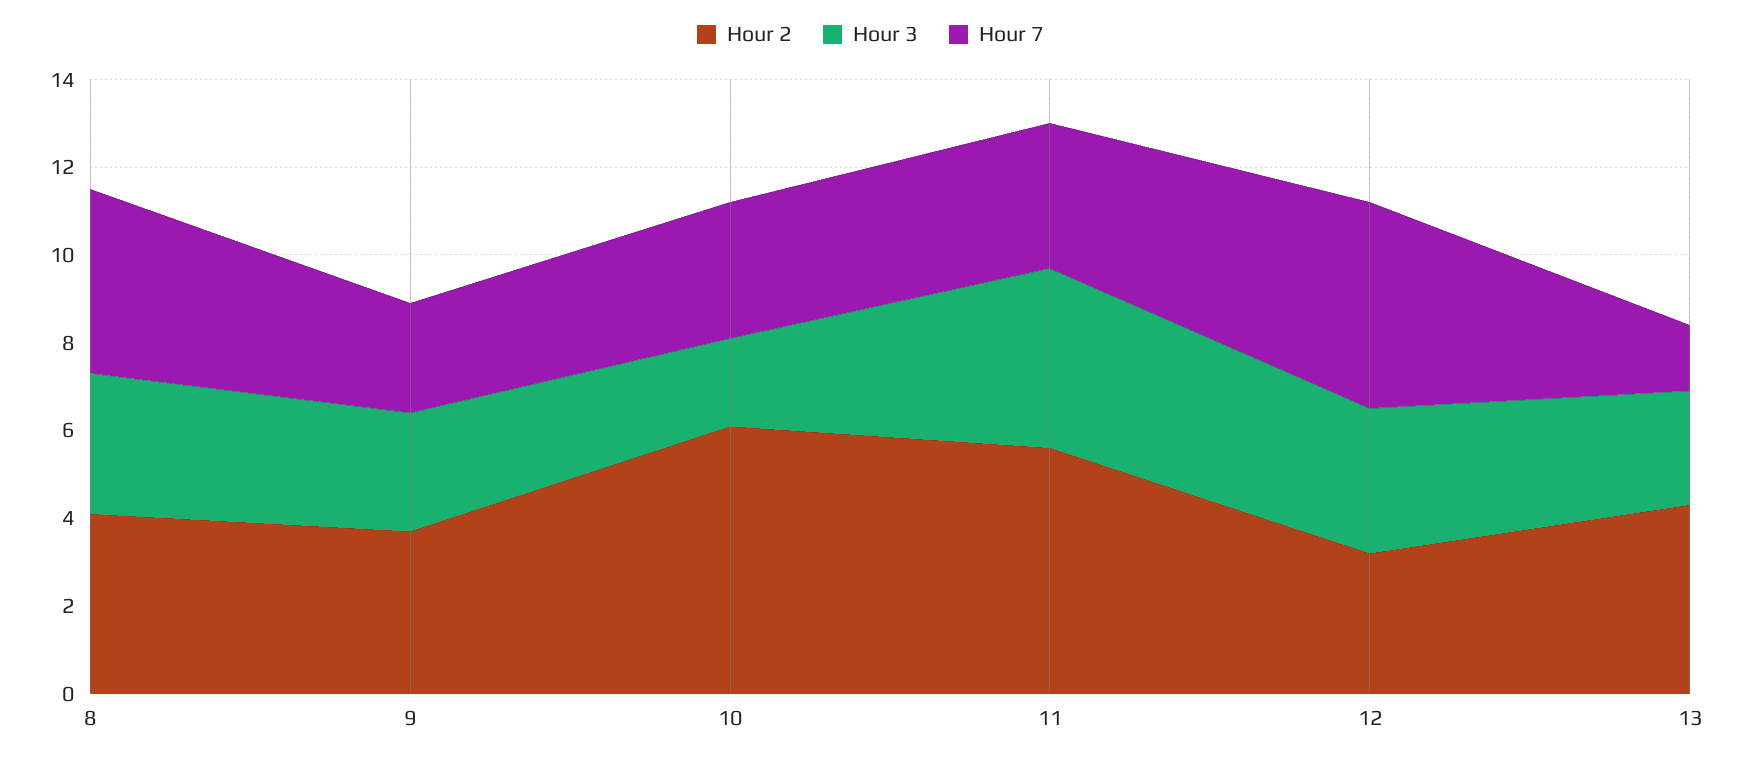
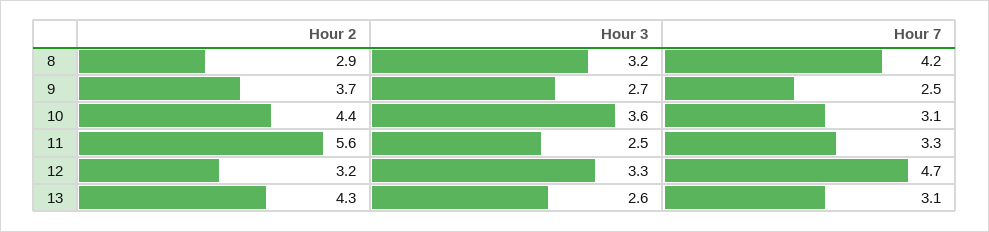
  {
    "Hour 2": {
-     "8": 4,
+     "8": 2.9,
      "9": 3.7,
-     "10": 6,
+     "10": 4.4,
      "11": 5.6,
      "12": 3.2,
      "13": 4.3
    },
    "Hour 3": {
      "8": 3.2,
      "9": 2.7,
-     "10": 2,
+     "10": 3.6,
-     "11": 4,
+     "11": 2.5,
      "12": 3.3,
      "13": 2.6
    },
    "Hour 7": {
      "8": 4.2,
      "9": 2.5,
      "10": 3.1,
      "11": 3.3,
      "12": 4.7,
-     "13": 1.5
+     "13": 3.1
    }
  }

